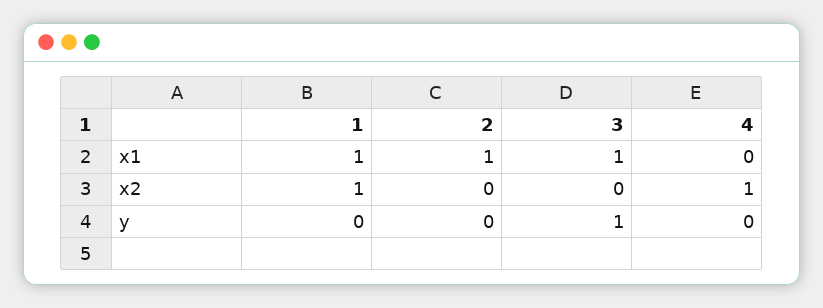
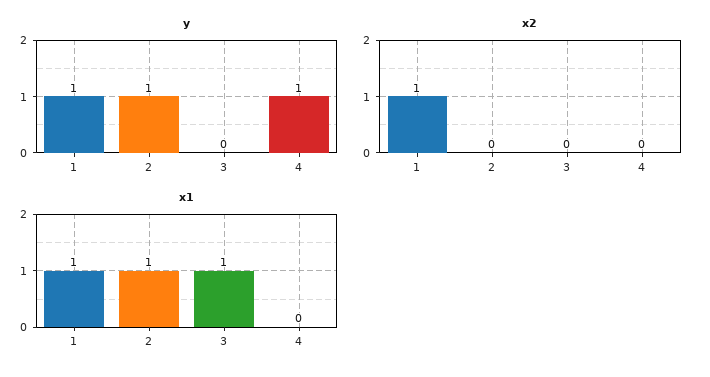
  {
    "x1": {
      "1": 1,
      "2": 1,
      "3": 1,
      "4": 0
    },
    "x2": {
      "1": 1,
      "2": 0,
      "3": 0,
-     "4": 1
+     "4": 0
    },
    "y": {
-     "1": 0,
+     "1": 1,
-     "2": 0,
+     "2": 1,
-     "3": 1,
+     "3": 0,
-     "4": 0
+     "4": 1
    }
  }

